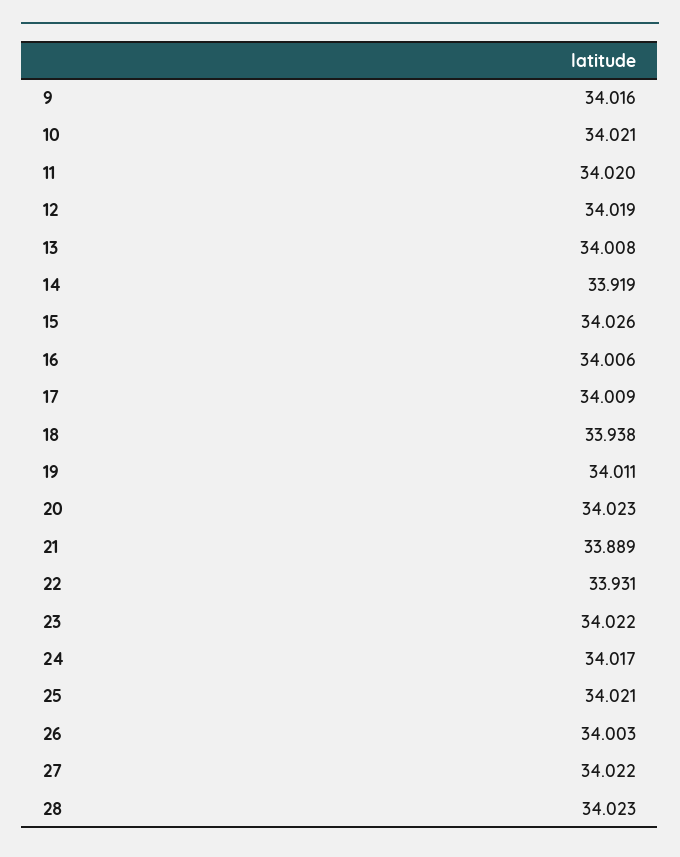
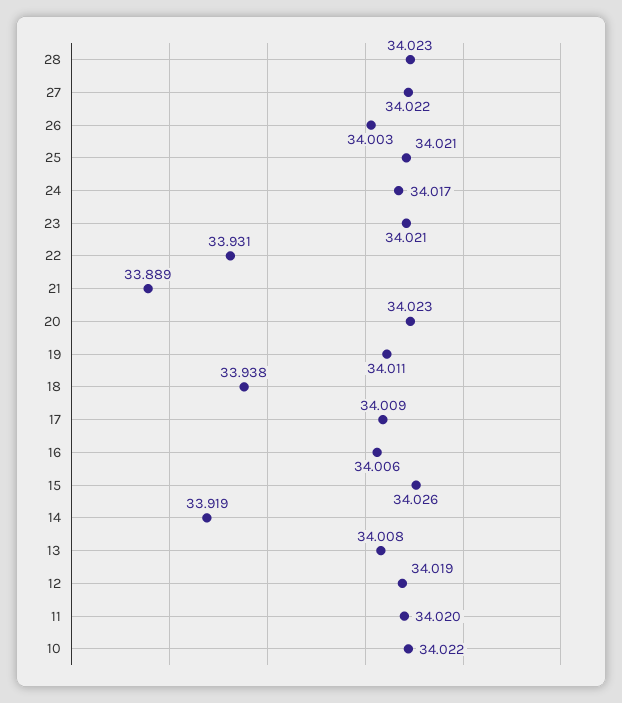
  {
-   "9": 34.016,
-   "10": 34.021,
+   "10": 34.022,
    "11": 34.02,
    "12": 34.019,
    "13": 34.008,
    "14": 33.919,
    "15": 34.026,
    "16": 34.006,
    "17": 34.009,
    "18": 33.938,
    "19": 34.011,
    "20": 34.023,
    "21": 33.889,
    "22": 33.931,
-   "23": 34.022,
+   "23": 34.021,
    "24": 34.017,
    "25": 34.021,
    "26": 34.003,
    "27": 34.022,
    "28": 34.023
  }

